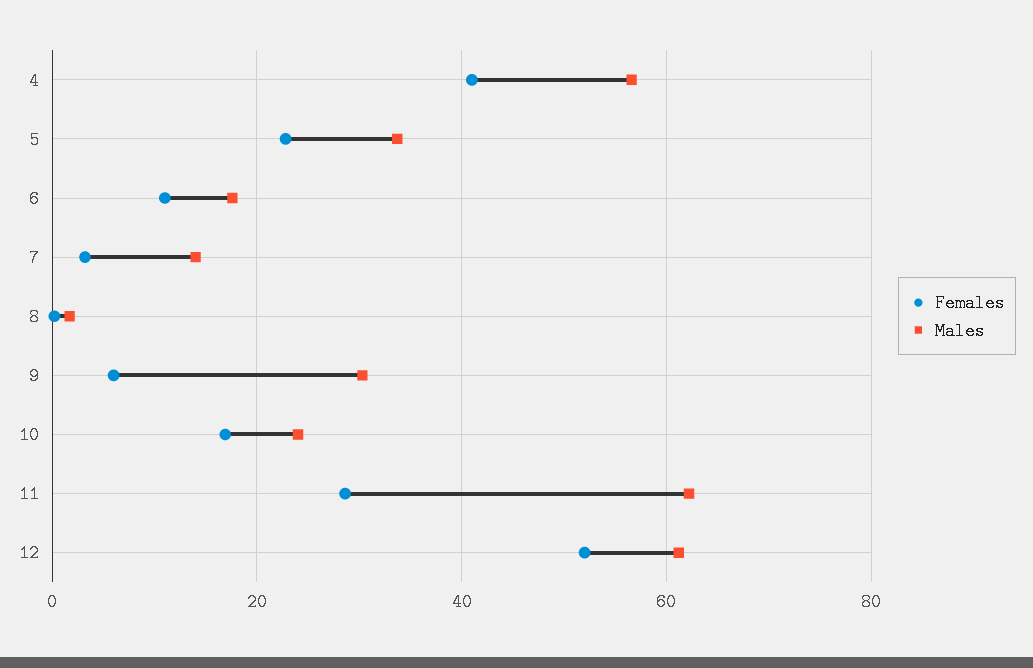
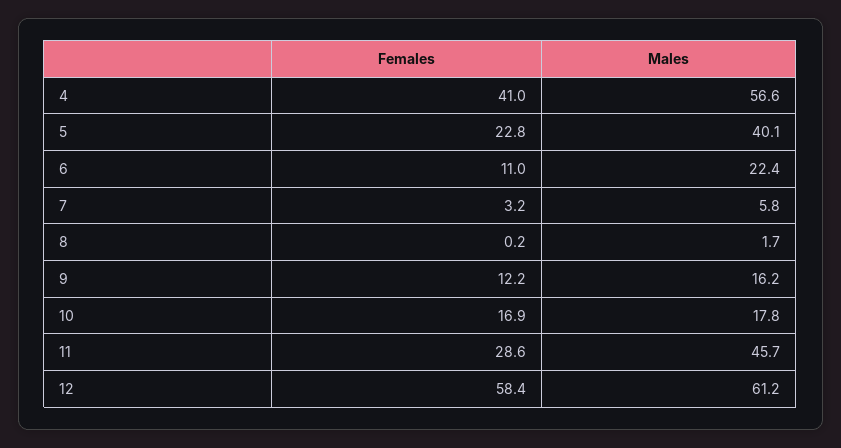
  {
    "Females": {
      "4": 41,
      "5": 22.8,
      "6": 11,
      "7": 3.2,
      "8": 0.2,
-     "9": 6,
+     "9": 12.2,
      "10": 16.9,
      "11": 28.6,
-     "12": 52
+     "12": 58.4
    },
    "Males": {
      "4": 56.6,
-     "5": 34,
+     "5": 40.1,
-     "6": 18,
+     "6": 22.4,
-     "7": 14,
+     "7": 5.8,
      "8": 1.7,
-     "9": 30,
+     "9": 16.2,
-     "10": 24,
+     "10": 17.8,
-     "11": 62,
+     "11": 45.7,
      "12": 61.2
    }
  }

